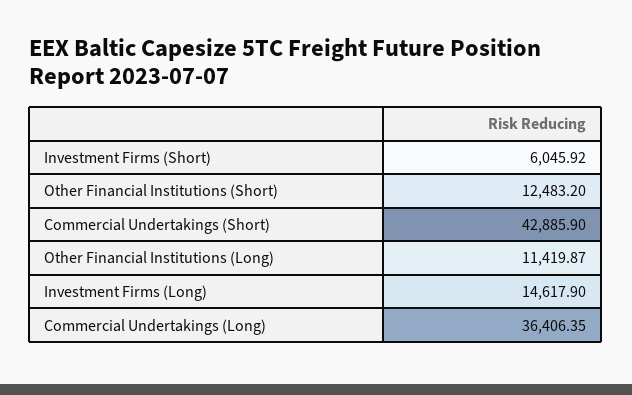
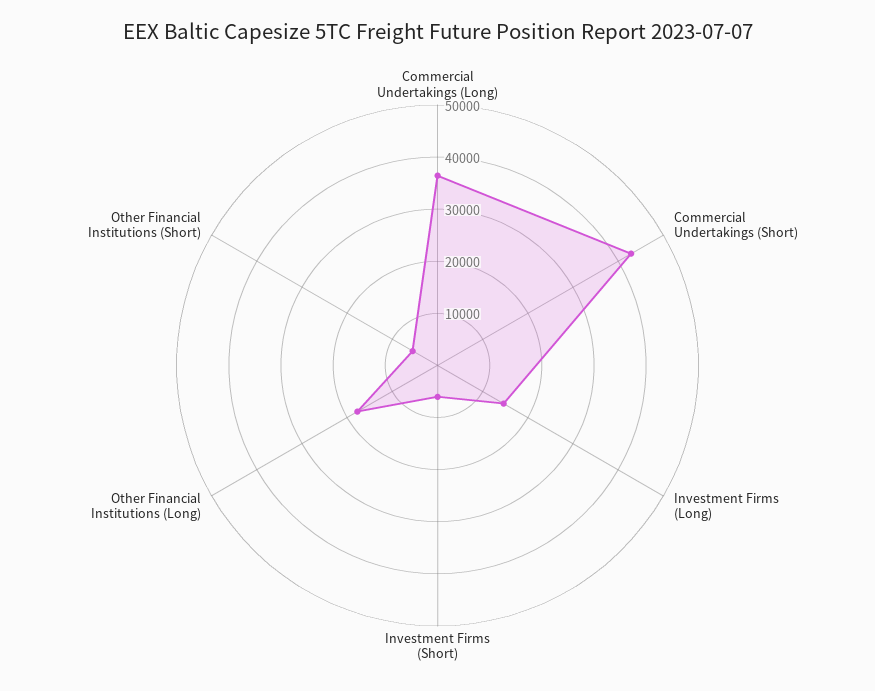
  {
    "Investment Firms (Short)": 6045.92,
-   "Other Financial Institutions (Short)": 12483.2,
+   "Other Financial Institutions (Short)": 6000,
    "Commercial Undertakings (Short)": 42885.9,
-   "Other Financial Institutions (Long)": 11419.87,
+   "Other Financial Institutions (Long)": 18000,
    "Investment Firms (Long)": 14617.9,
    "Commercial Undertakings (Long)": 36406.35
  }

